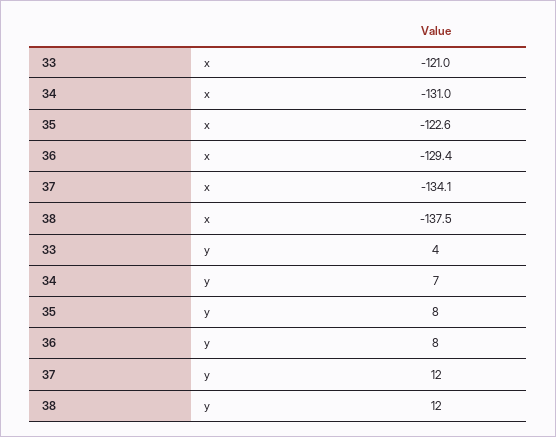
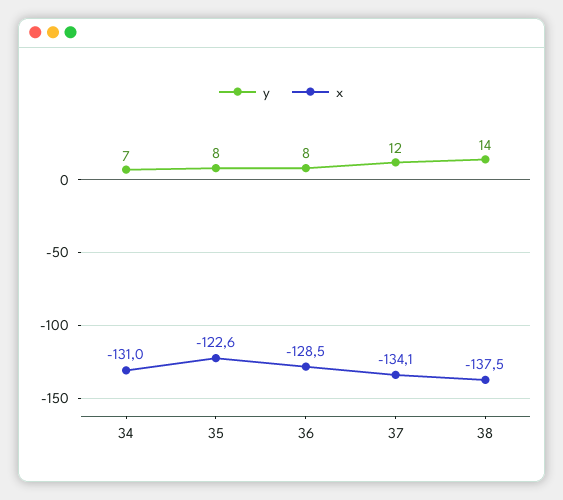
  {
    "x": {
-     "33": -121,
      "34": -131,
      "35": -122.6,
-     "36": -129.4,
+     "36": -128.5,
      "37": -134.1,
      "38": -137.5
    },
    "y": {
-     "33": 4,
      "34": 7,
      "35": 8,
      "36": 8,
      "37": 12,
-     "38": 12
+     "38": 14
    }
  }

